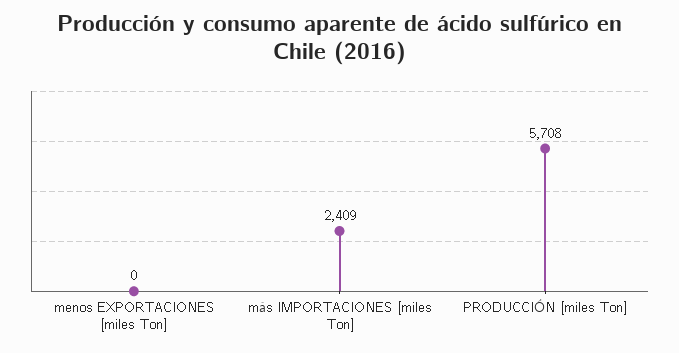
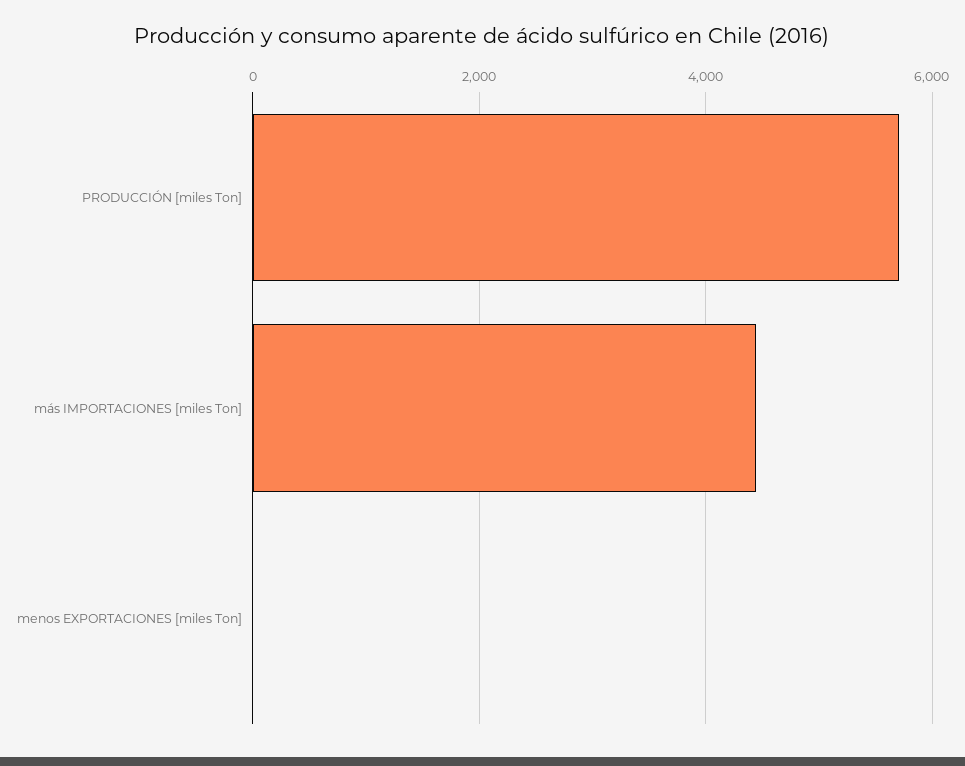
  {
    "menos EXPORTACIONES [miles Ton]": 0,
-   "más IMPORTACIONES [miles Ton]": 2409,
+   "más IMPORTACIONES [miles Ton]": 4400,
    "PRODUCCIÓN [miles Ton]": 5708
  }

